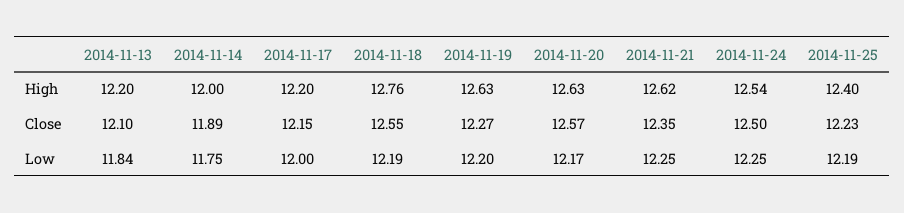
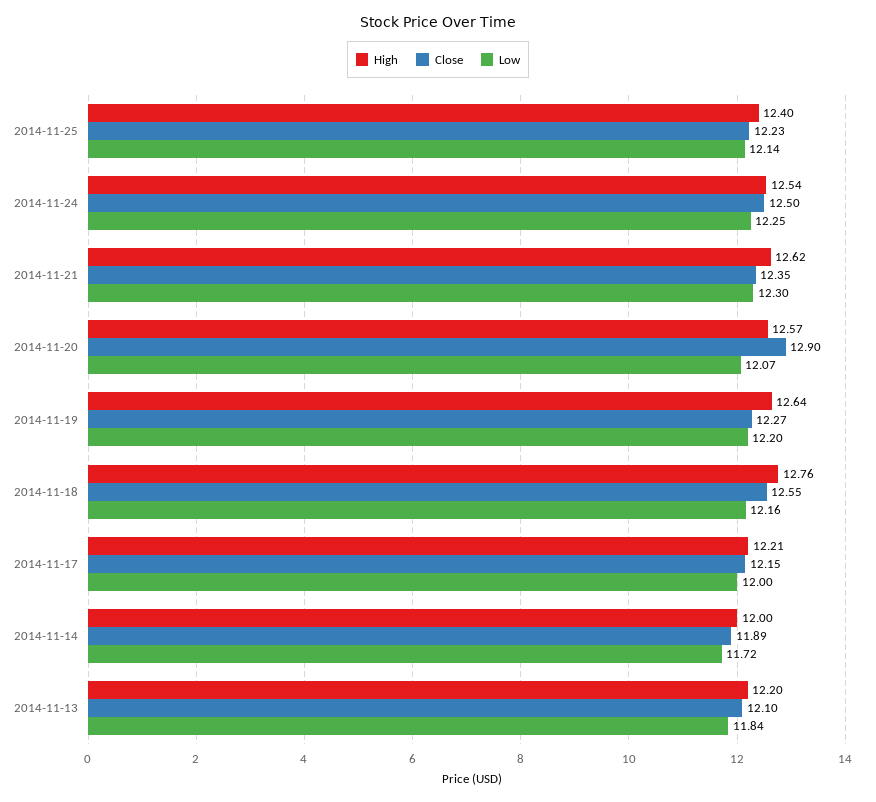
  {
    "High": {
      "2014-11-13": 12.2,
      "2014-11-14": 12,
-     "2014-11-17": 12.2,
+     "2014-11-17": 12.21,
      "2014-11-18": 12.76,
-     "2014-11-19": 12.63,
+     "2014-11-19": 12.64,
-     "2014-11-20": 12.63,
+     "2014-11-20": 12.57,
      "2014-11-21": 12.62,
      "2014-11-24": 12.54,
      "2014-11-25": 12.4
    },
    "Close": {
      "2014-11-13": 12.1,
      "2014-11-14": 11.89,
      "2014-11-17": 12.15,
      "2014-11-18": 12.55,
      "2014-11-19": 12.27,
-     "2014-11-20": 12.57,
+     "2014-11-20": 12.9,
      "2014-11-21": 12.35,
      "2014-11-24": 12.5,
      "2014-11-25": 12.23
    },
    "Low": {
      "2014-11-13": 11.84,
-     "2014-11-14": 11.75,
+     "2014-11-14": 11.72,
      "2014-11-17": 12,
-     "2014-11-18": 12.19,
+     "2014-11-18": 12.16,
      "2014-11-19": 12.2,
-     "2014-11-20": 12.17,
+     "2014-11-20": 12.07,
-     "2014-11-21": 12.25,
+     "2014-11-21": 12.3,
      "2014-11-24": 12.25,
-     "2014-11-25": 12.19
+     "2014-11-25": 12.14
    }
  }

